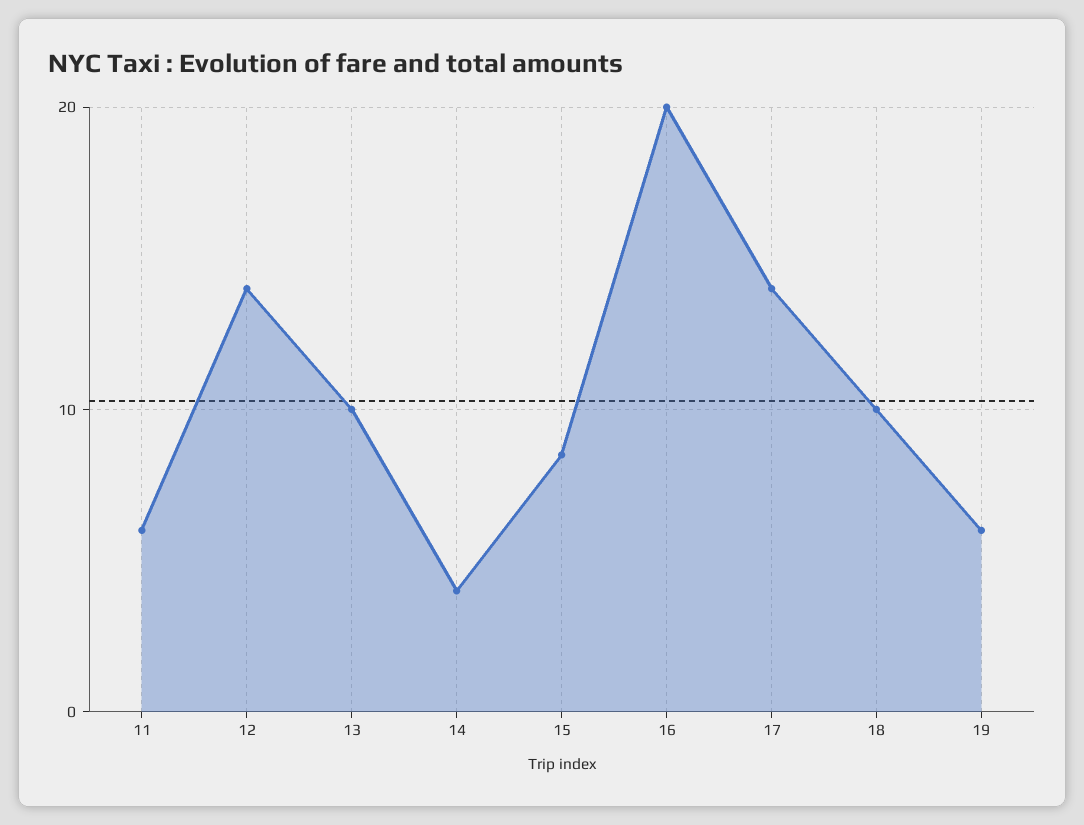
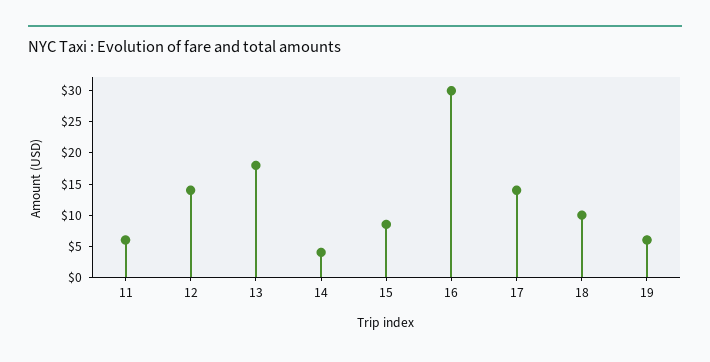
  {
    "11": 6,
    "12": 14,
-   "13": 10,
+   "13": 17.5,
    "14": 4,
    "15": 9,
-   "16": 20,
+   "16": 30,
    "17": 14,
    "18": 10,
    "19": 6
  }

